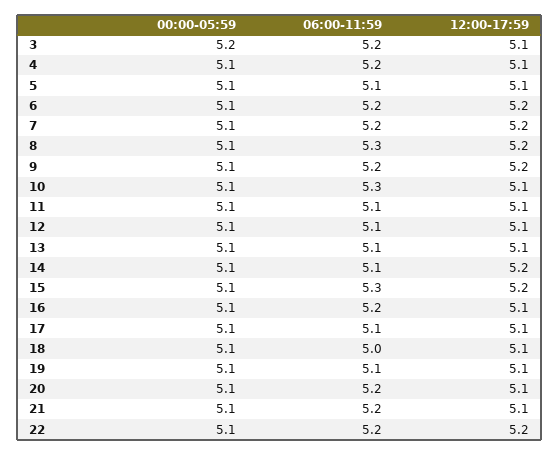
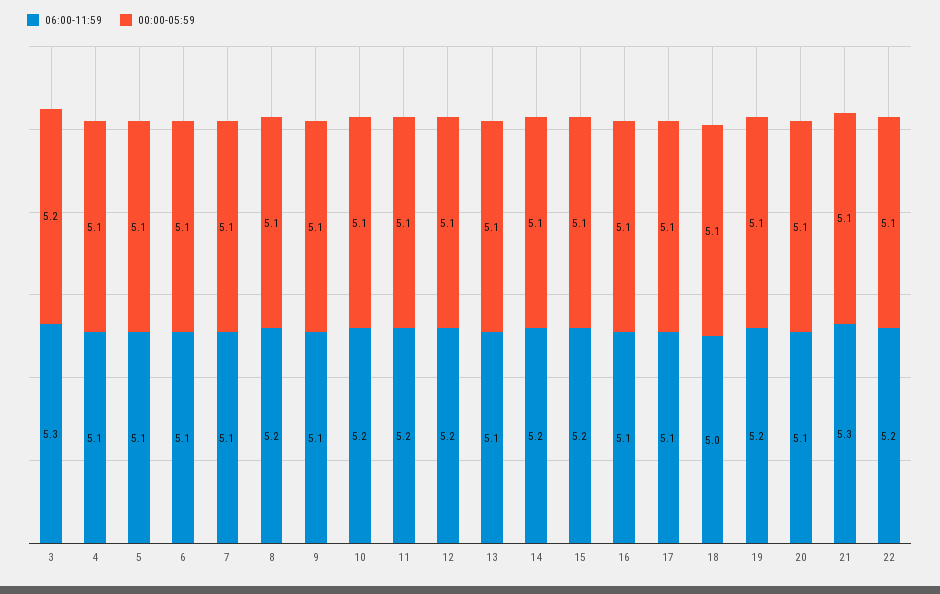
  {
    "00:00-05:59": {
      "3": 5.2,
      "4": 5.1,
      "5": 5.1,
      "6": 5.1,
      "7": 5.1,
      "8": 5.1,
      "9": 5.1,
      "10": 5.1,
      "11": 5.1,
      "12": 5.1,
      "13": 5.1,
      "14": 5.1,
      "15": 5.1,
      "16": 5.1,
      "17": 5.1,
      "18": 5.1,
      "19": 5.1,
      "20": 5.1,
      "21": 5.1,
      "22": 5.1
    },
    "06:00-11:59": {
-     "3": 5.2,
+     "3": 5.3,
-     "4": 5.2,
+     "4": 5.1,
      "5": 5.1,
-     "6": 5.2,
+     "6": 5.1,
-     "7": 5.2,
+     "7": 5.1,
-     "8": 5.3,
+     "8": 5.2,
-     "9": 5.2,
+     "9": 5.1,
-     "10": 5.3,
+     "10": 5.2,
-     "11": 5.1,
+     "11": 5.2,
-     "12": 5.1,
+     "12": 5.2,
      "13": 5.1,
-     "14": 5.1,
+     "14": 5.2,
-     "15": 5.3,
+     "15": 5.2,
-     "16": 5.2,
+     "16": 5.1,
      "17": 5.1,
      "18": 5,
-     "19": 5.1,
+     "19": 5.2,
-     "20": 5.2,
+     "20": 5.1,
-     "21": 5.2,
+     "21": 5.3,
      "22": 5.2
-   },
+   }
-   "12:00-17:59": {
-     "3": 5.1,
-     "4": 5.1,
-     "5": 5.1,
-     "6": 5.2,
-     "7": 5.2,
-     "8": 5.2,
-     "9": 5.2,
-     "10": 5.1,
-     "11": 5.1,
-     "12": 5.1,
-     "13": 5.1,
-     "14": 5.2,
-     "15": 5.2,
-     "16": 5.1,
-     "17": 5.1,
-     "18": 5.1,
-     "19": 5.1,
-     "20": 5.1,
-     "21": 5.1,
-     "22": 5.2
-   }
  }

